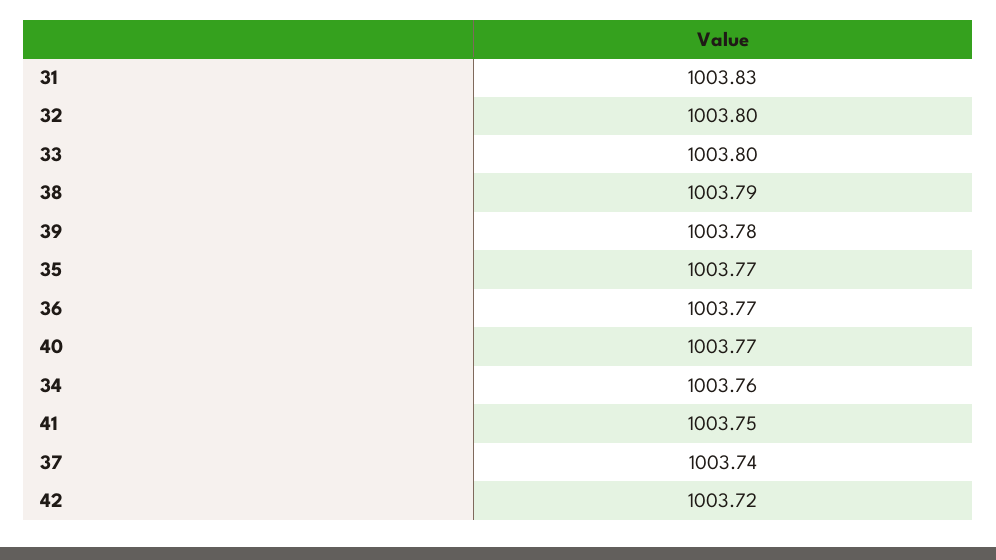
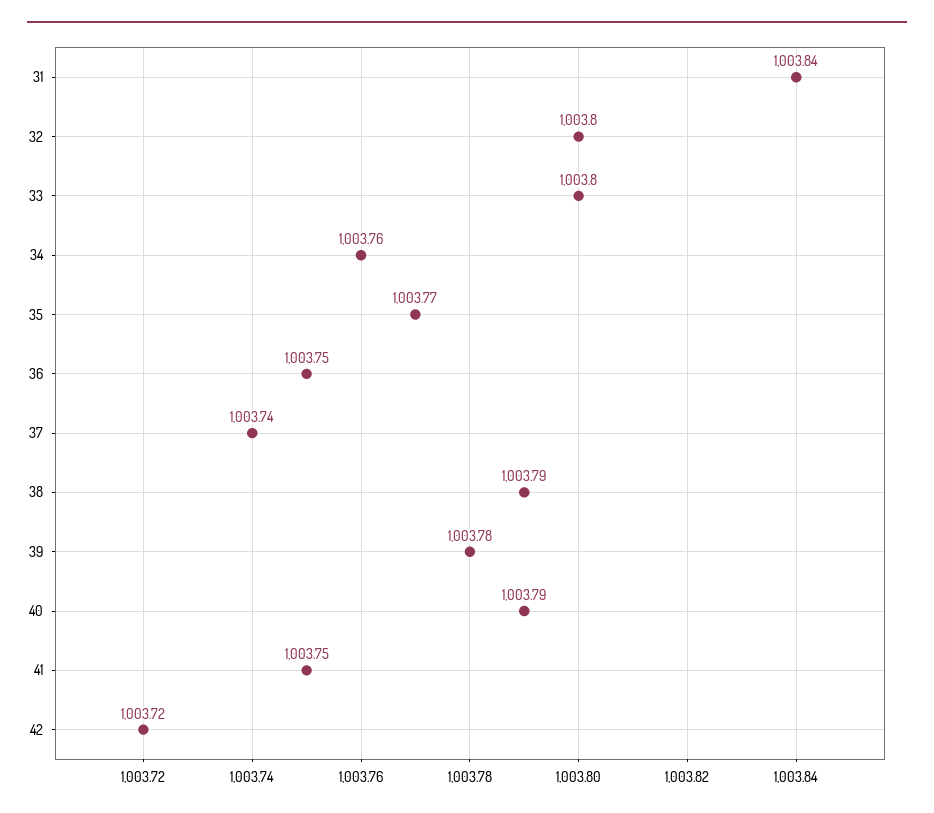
  {
-   "31": 1003.83,
+   "31": 1003.84,
    "32": 1003.8,
    "33": 1003.8,
    "38": 1003.79,
    "39": 1003.78,
    "35": 1003.77,
-   "36": 1003.77,
+   "36": 1003.75,
-   "40": 1003.77,
+   "40": 1003.79,
    "34": 1003.76,
    "41": 1003.75,
    "37": 1003.74,
    "42": 1003.72
  }

